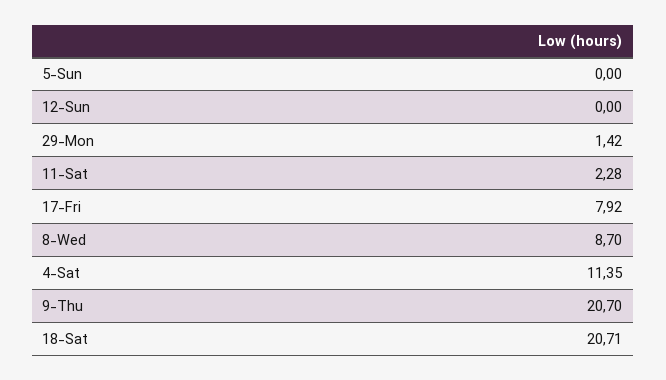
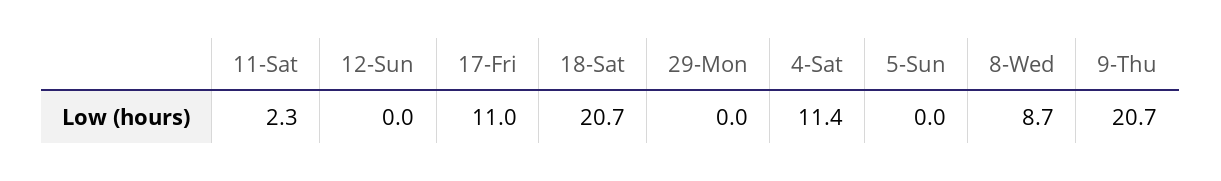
  {
    "5-Sun": 0,
    "12-Sun": 0,
-   "29-Mon": 1.42,
+   "29-Mon": 0,
    "11-Sat": 2.28,
-   "17-Fri": 7.92,
+   "17-Fri": 11,
    "8-Wed": 8.7,
    "4-Sat": 11.35,
    "9-Thu": 20.7,
    "18-Sat": 20.71
  }

